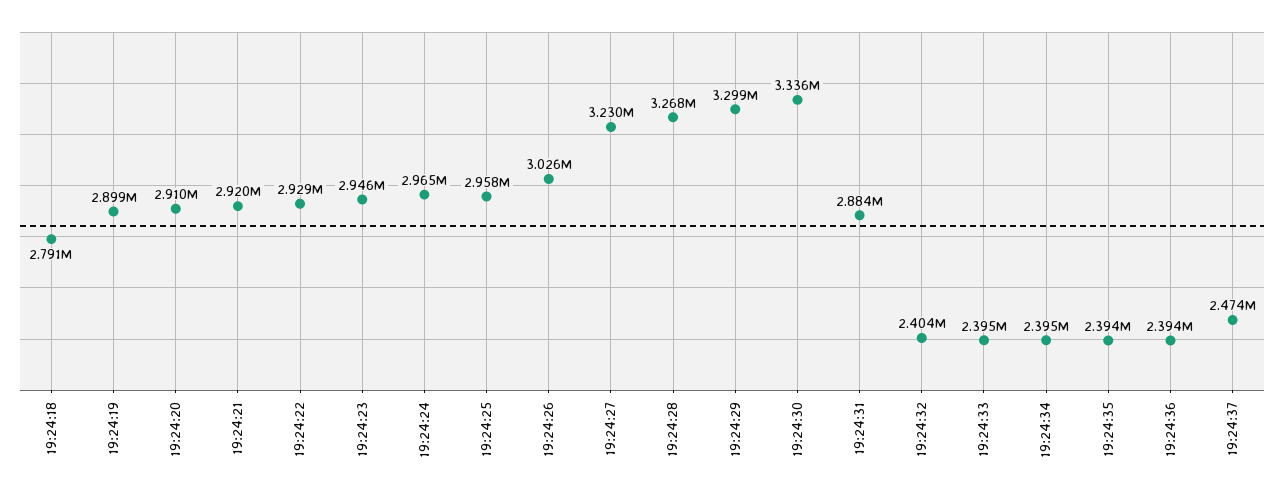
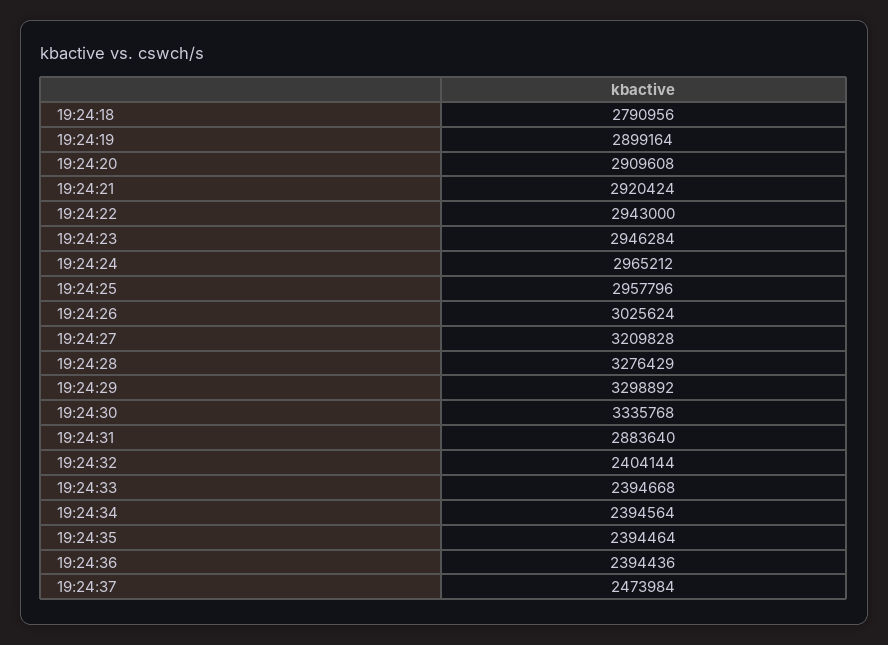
  {
    "19:24:18": 2790956,
    "19:24:19": 2899164,
    "19:24:20": 2909608,
    "19:24:21": 2920424,
-   "19:24:22": 2929000,
+   "19:24:22": 2943000,
    "19:24:23": 2946284,
    "19:24:24": 2965212,
    "19:24:25": 2957796,
    "19:24:26": 3025624,
-   "19:24:27": 3230000,
+   "19:24:27": 3209828,
-   "19:24:28": 3268000,
+   "19:24:28": 3276429,
    "19:24:29": 3298892,
    "19:24:30": 3335768,
    "19:24:31": 2883640,
    "19:24:32": 2404144,
    "19:24:33": 2394668,
    "19:24:34": 2394564,
    "19:24:35": 2394464,
    "19:24:36": 2394436,
    "19:24:37": 2473984
  }

